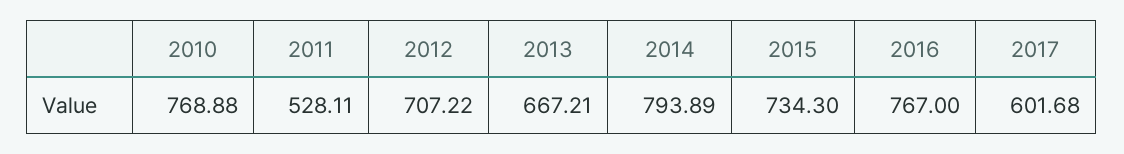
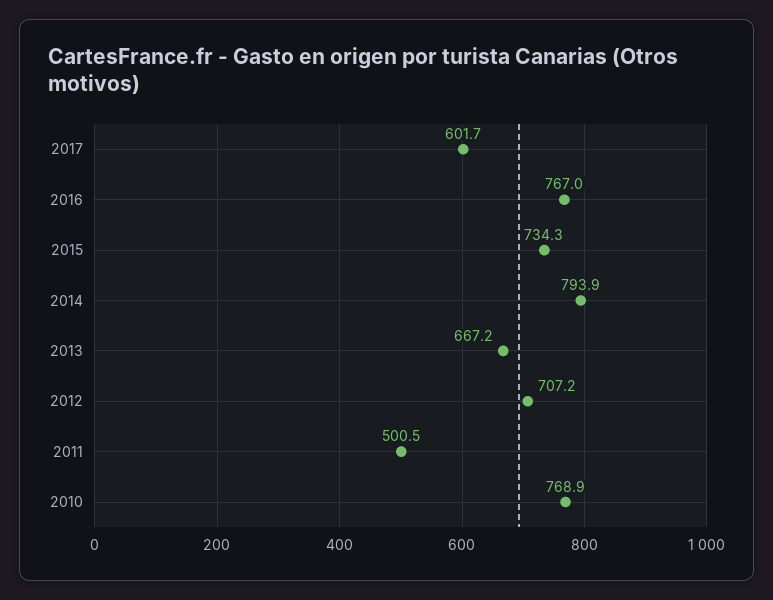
  {
    "2010": 768.88,
-   "2011": 528.11,
+   "2011": 500.5,
    "2012": 707.22,
    "2013": 667.21,
    "2014": 793.89,
    "2015": 734.3,
    "2016": 767,
    "2017": 601.68
  }

